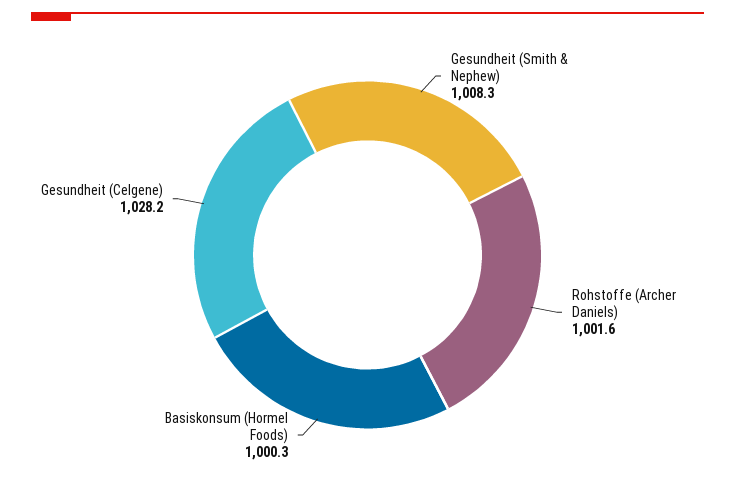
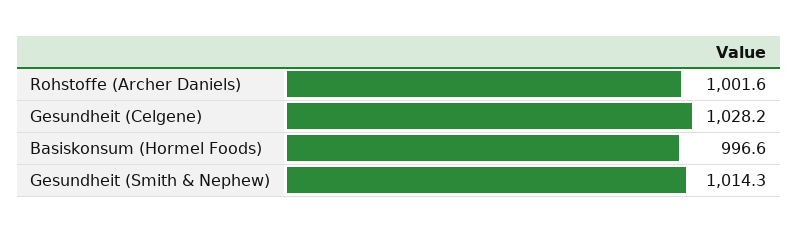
  {
-   "Gesundheit (Smith & Nephew)": 1008.3,
+   "Gesundheit (Smith & Nephew)": 1014.3,
    "Rohstoffe (Archer Daniels)": 1001.6,
-   "Basiskonsum (Hormel Foods)": 1000.3,
+   "Basiskonsum (Hormel Foods)": 996.6,
    "Gesundheit (Celgene)": 1028.2
  }

